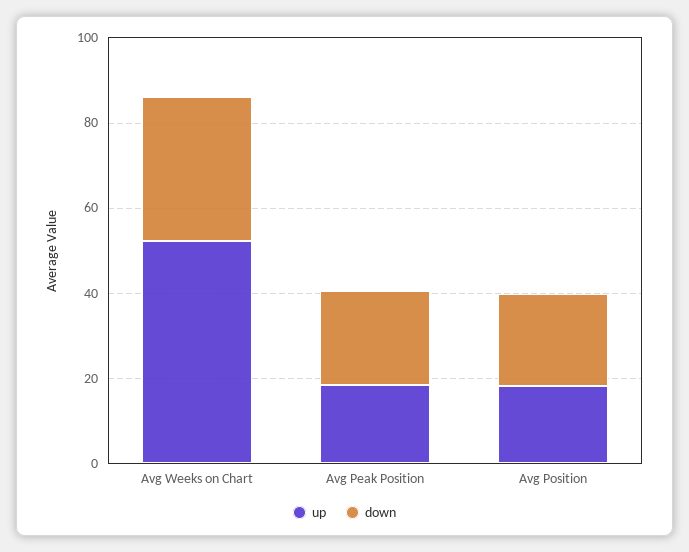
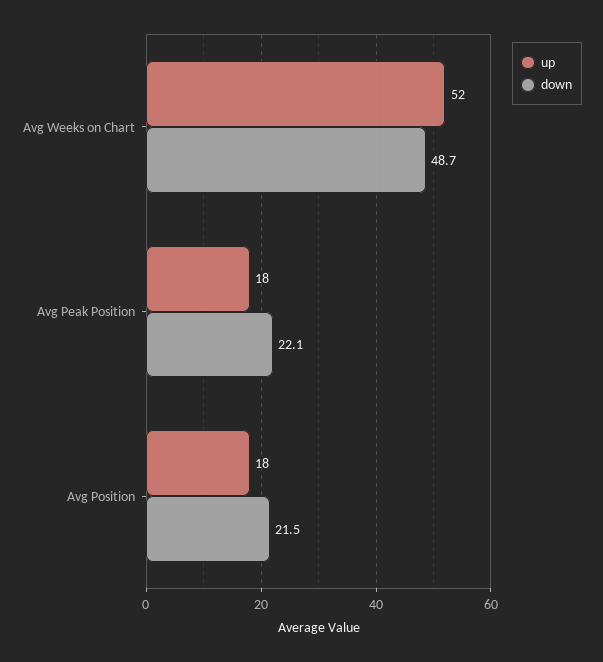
  {
    "up": {
      "Avg Weeks on Chart": 52,
      "Avg Peak Position": 18,
      "Avg Position": 18
    },
    "down": {
-     "Avg Weeks on Chart": 35,
+     "Avg Weeks on Chart": 48.7,
      "Avg Peak Position": 22.1,
      "Avg Position": 21.5
    }
  }

